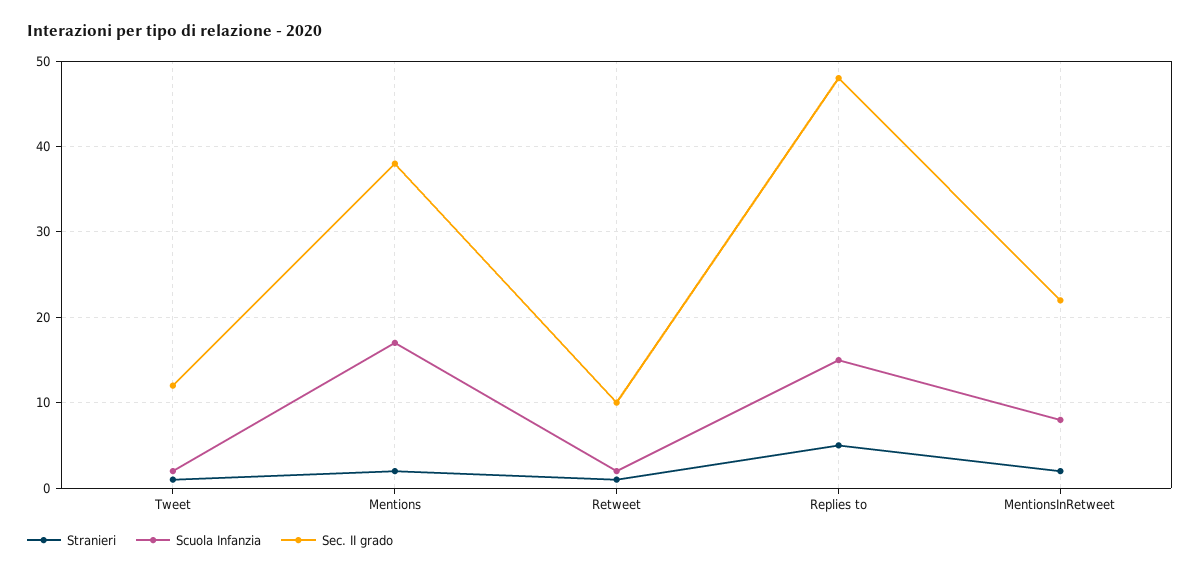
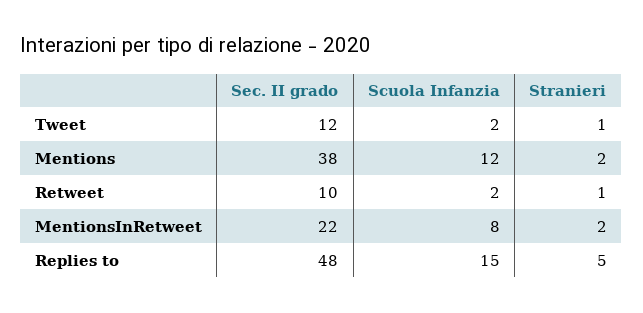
  {
    "Stranieri": {
      "Tweet": 1,
      "Mentions": 2,
      "Retweet": 1,
      "Replies to": 5,
      "MentionsInRetweet": 2
    },
    "Scuola Infanzia": {
      "Tweet": 2,
-     "Mentions": 17,
+     "Mentions": 12,
      "Retweet": 2,
      "Replies to": 15,
      "MentionsInRetweet": 8
    },
    "Sec. II grado": {
      "Tweet": 12,
      "Mentions": 38,
      "Retweet": 10,
      "Replies to": 48,
      "MentionsInRetweet": 22
    }
  }

